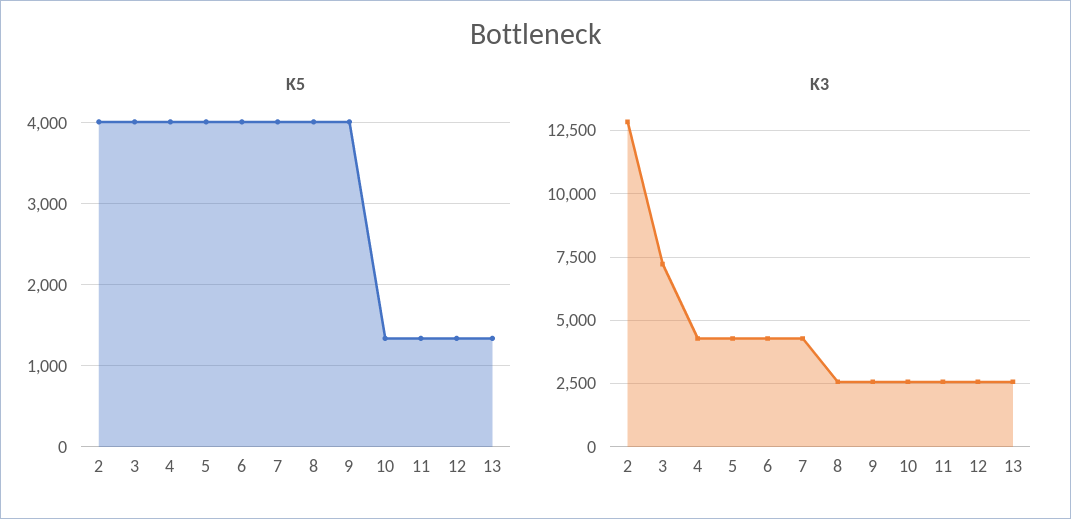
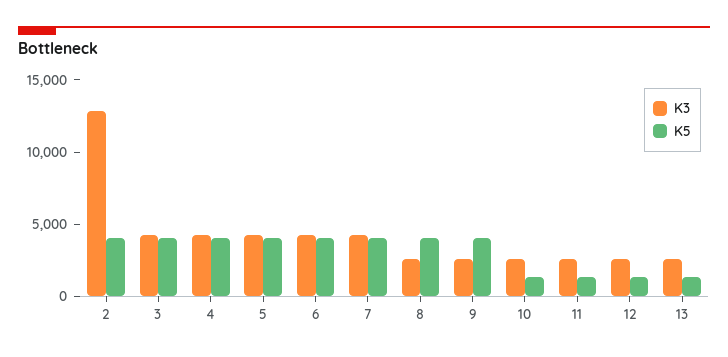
  {
    "K5": {
      "2": 4000,
      "3": 4000,
      "4": 4000,
      "5": 4000,
      "6": 4000,
      "7": 4000,
      "8": 4000,
      "9": 4000,
      "10": 1300,
      "11": 1300,
      "12": 1300,
      "13": 1300
    },
    "K3": {
      "2": 12750,
-     "3": 7250,
+     "3": 4000,
      "4": 4250,
      "5": 4250,
      "6": 4250,
      "7": 4250,
      "8": 2500,
      "9": 2500,
      "10": 2500,
      "11": 2500,
      "12": 2500,
      "13": 2500
    }
  }

